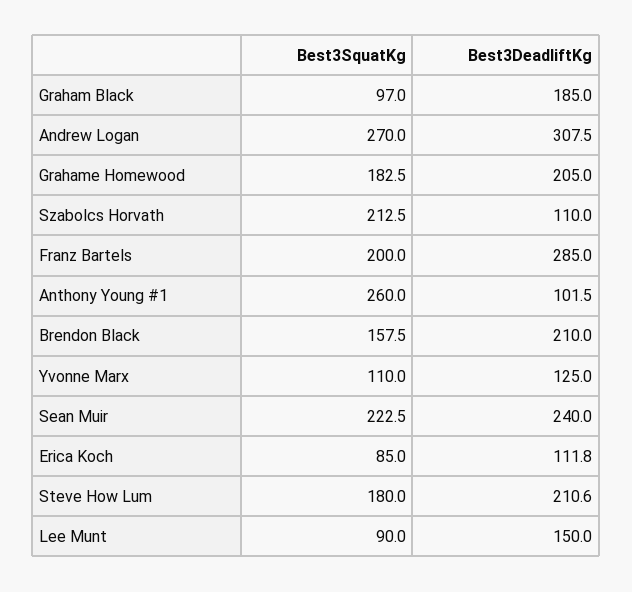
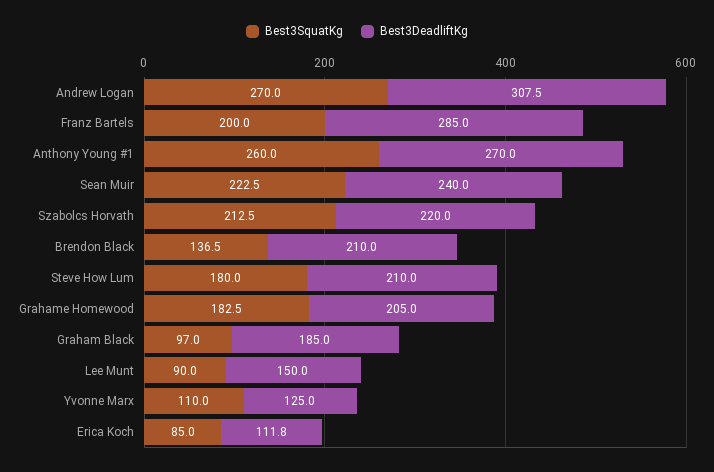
  {
    "Best3SquatKg": {
      "Graham Black": 97,
      "Andrew Logan": 270,
      "Grahame Homewood": 182.5,
      "Szabolcs Horvath": 212.5,
      "Franz Bartels": 200,
      "Anthony Young #1": 260,
-     "Brendon Black": 157.5,
+     "Brendon Black": 136.5,
      "Yvonne Marx": 110,
      "Sean Muir": 222.5,
      "Erica Koch": 85,
      "Steve How Lum": 180,
      "Lee Munt": 90
    },
    "Best3DeadliftKg": {
      "Graham Black": 185,
      "Andrew Logan": 307.5,
      "Grahame Homewood": 205,
-     "Szabolcs Horvath": 110,
+     "Szabolcs Horvath": 220,
      "Franz Bartels": 285,
-     "Anthony Young #1": 101.5,
+     "Anthony Young #1": 270,
      "Brendon Black": 210,
      "Yvonne Marx": 125,
      "Sean Muir": 240,
      "Erica Koch": 111.8,
-     "Steve How Lum": 210.6,
+     "Steve How Lum": 210,
      "Lee Munt": 150
    }
  }

